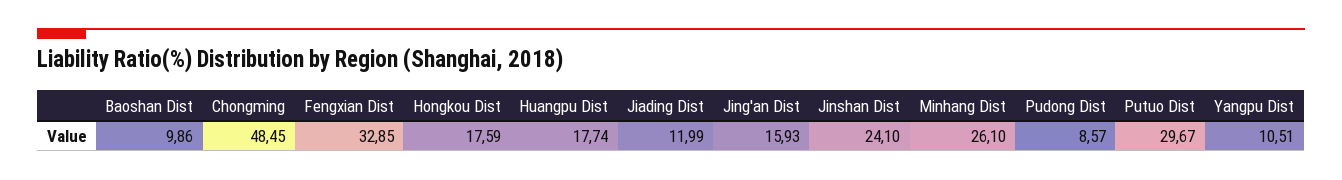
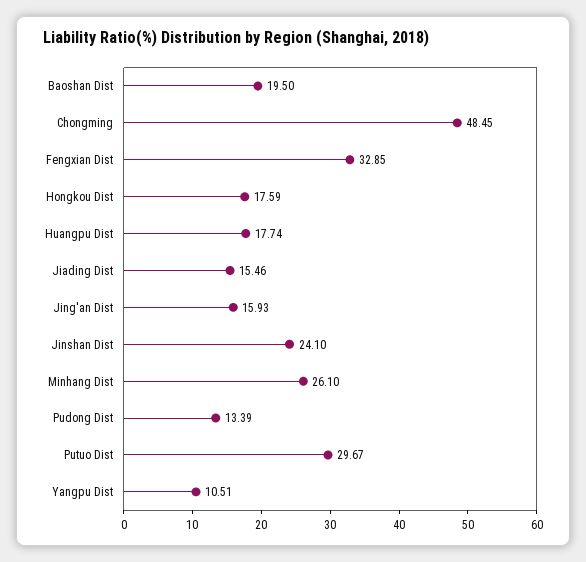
  {
-   "Baoshan Dist": 9.86,
+   "Baoshan Dist": 19.5,
    "Chongming": 48.45,
    "Fengxian Dist": 32.85,
    "Hongkou Dist": 17.59,
    "Huangpu Dist": 17.74,
-   "Jiading Dist": 11.99,
+   "Jiading Dist": 15.46,
    "Jing'an Dist": 15.93,
    "Jinshan Dist": 24.1,
    "Minhang Dist": 26.1,
-   "Pudong Dist": 8.57,
+   "Pudong Dist": 13.39,
    "Putuo Dist": 29.67,
    "Yangpu Dist": 10.51
  }

